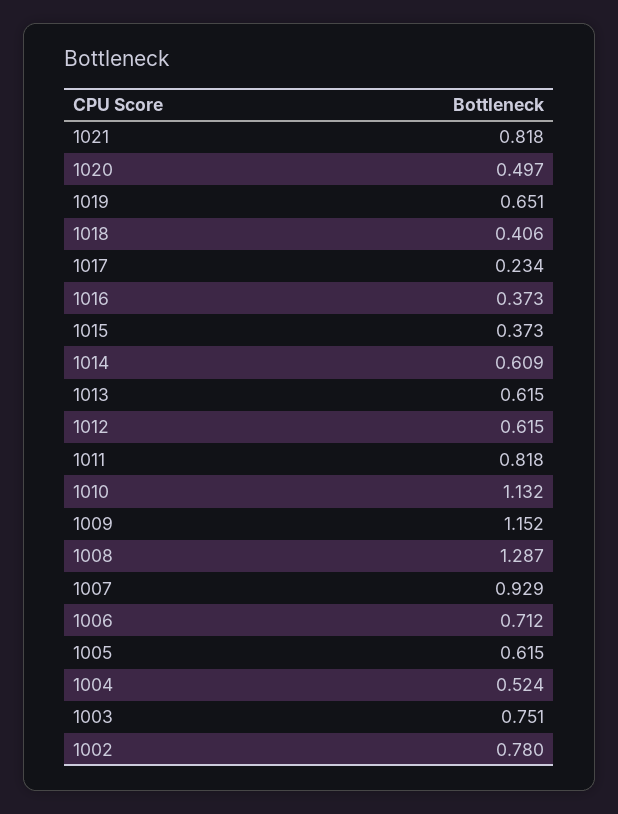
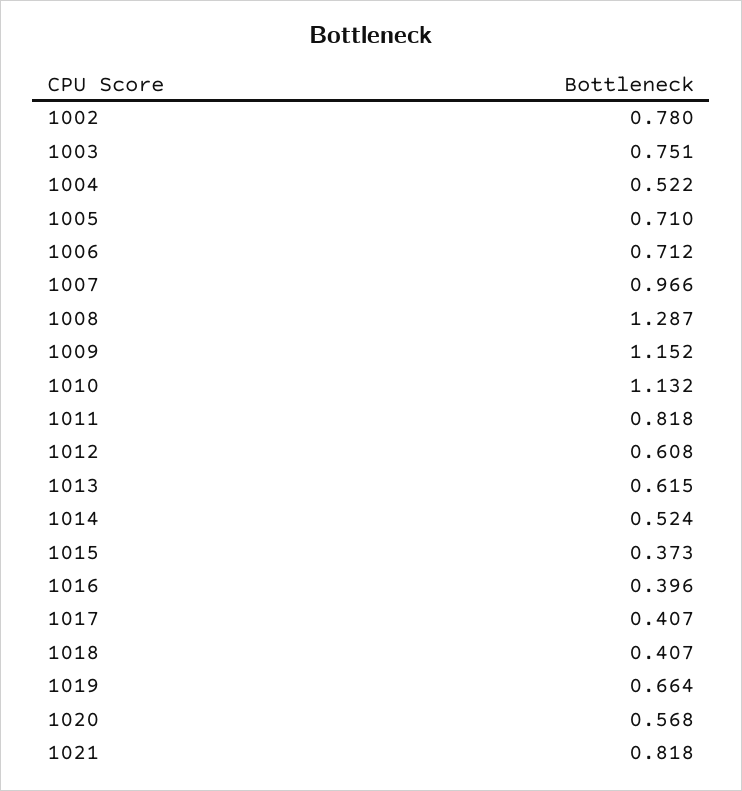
  {
    "1021": 0.818,
-   "1020": 0.497,
+   "1020": 0.568,
-   "1019": 0.651,
+   "1019": 0.664,
-   "1018": 0.406,
+   "1018": 0.407,
-   "1017": 0.234,
+   "1017": 0.407,
-   "1016": 0.373,
+   "1016": 0.396,
    "1015": 0.373,
-   "1014": 0.609,
+   "1014": 0.524,
    "1013": 0.615,
-   "1012": 0.615,
+   "1012": 0.608,
    "1011": 0.818,
    "1010": 1.132,
    "1009": 1.152,
    "1008": 1.287,
-   "1007": 0.929,
+   "1007": 0.966,
    "1006": 0.712,
-   "1005": 0.615,
+   "1005": 0.71,
-   "1004": 0.524,
+   "1004": 0.522,
    "1003": 0.751,
    "1002": 0.78
  }

